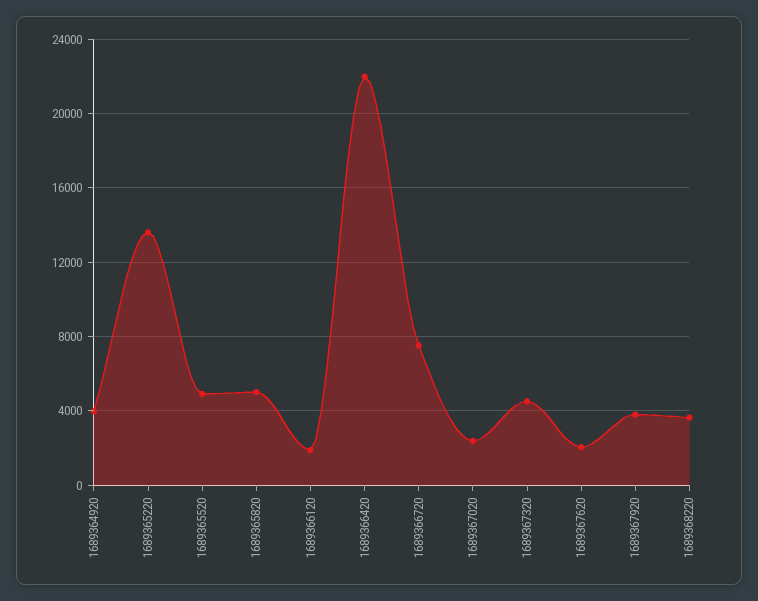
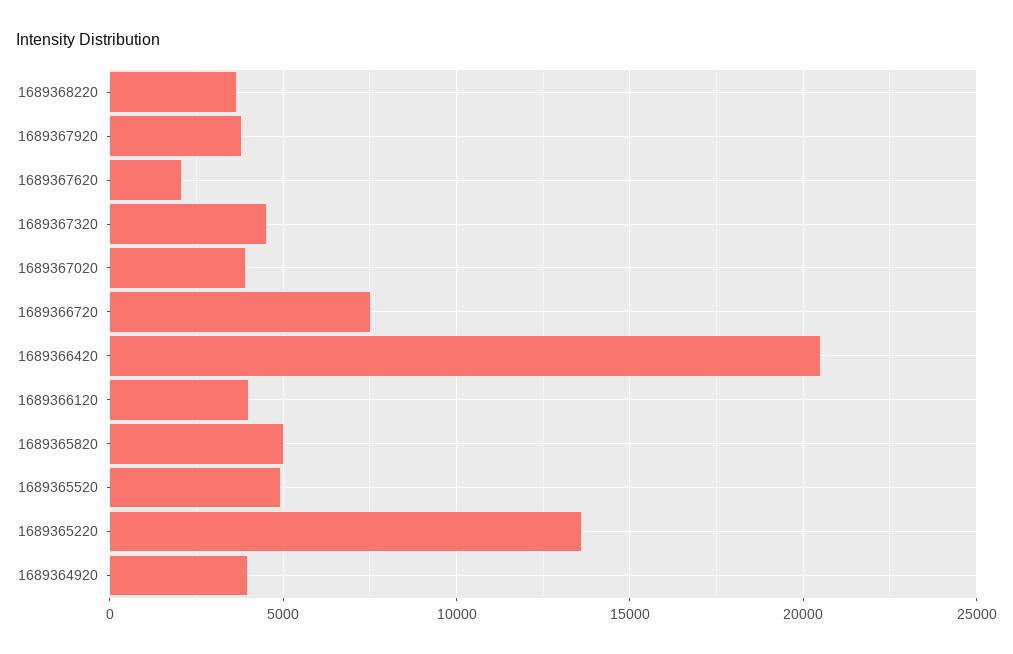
  {
    "1689364920": 4000,
    "1689365220": 13500,
    "1689365520": 5000,
    "1689365820": 5000,
-   "1689366120": 2000,
+   "1689366120": 4000,
-   "1689366420": 22000,
+   "1689366420": 20500,
    "1689366720": 7500,
-   "1689367020": 2500,
+   "1689367020": 4000,
    "1689367320": 4500,
    "1689367620": 2000,
    "1689367920": 4000,
    "1689368220": 3500
  }

